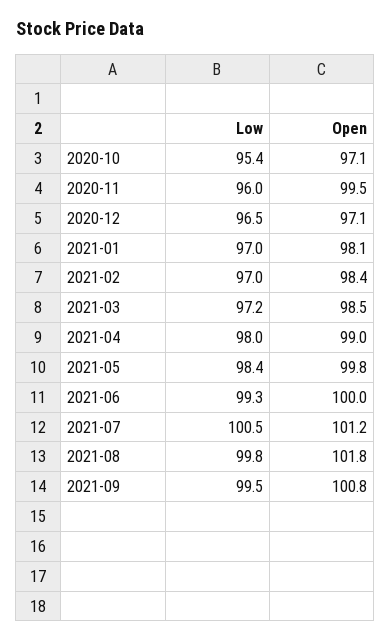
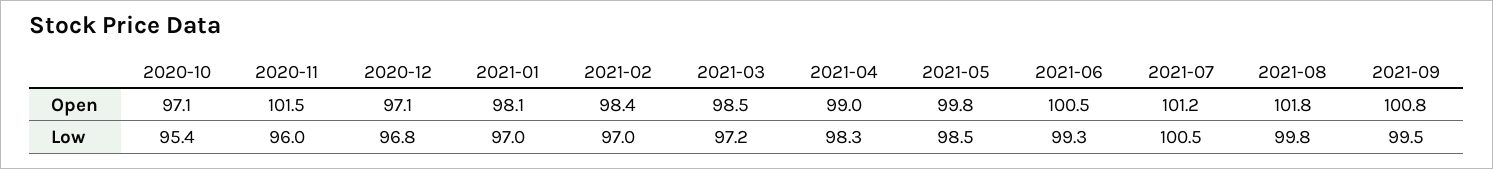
  {
    "Low": {
      "2020-10": 95.4,
      "2020-11": 96,
-     "2020-12": 96.5,
+     "2020-12": 96.8,
      "2021-01": 97,
      "2021-02": 97,
      "2021-03": 97.2,
-     "2021-04": 98,
+     "2021-04": 98.3,
-     "2021-05": 98.4,
+     "2021-05": 98.5,
      "2021-06": 99.3,
      "2021-07": 100.5,
      "2021-08": 99.8,
      "2021-09": 99.5
    },
    "Open": {
      "2020-10": 97.1,
-     "2020-11": 99.5,
+     "2020-11": 101.5,
      "2020-12": 97.1,
      "2021-01": 98.1,
      "2021-02": 98.4,
      "2021-03": 98.5,
      "2021-04": 99,
      "2021-05": 99.8,
-     "2021-06": 100,
+     "2021-06": 100.5,
      "2021-07": 101.2,
      "2021-08": 101.8,
      "2021-09": 100.8
    }
  }

